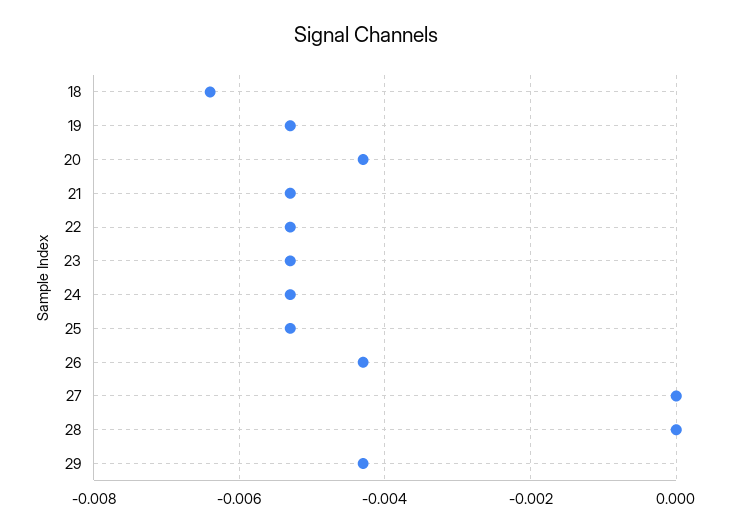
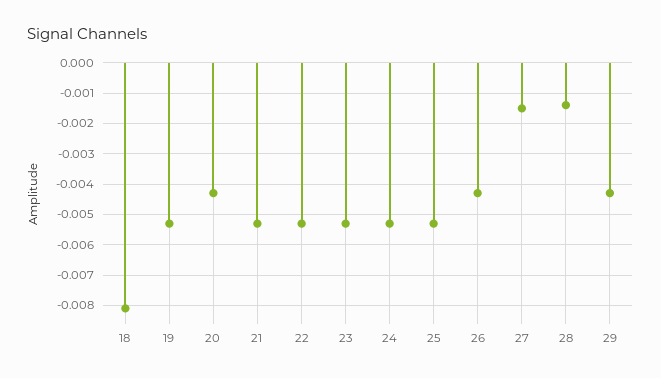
  {
-   "18": -0.0065,
+   "18": -0.008,
    "19": -0.0055,
    "20": -0.0045,
    "21": -0.0055,
    "22": -0.0055,
    "23": -0.0055,
    "24": -0.0055,
    "25": -0.0055,
    "26": -0.0045,
-   "27": 0,
+   "27": -0.0015,
-   "28": 0,
+   "28": -0.0015,
    "29": -0.0045
  }

